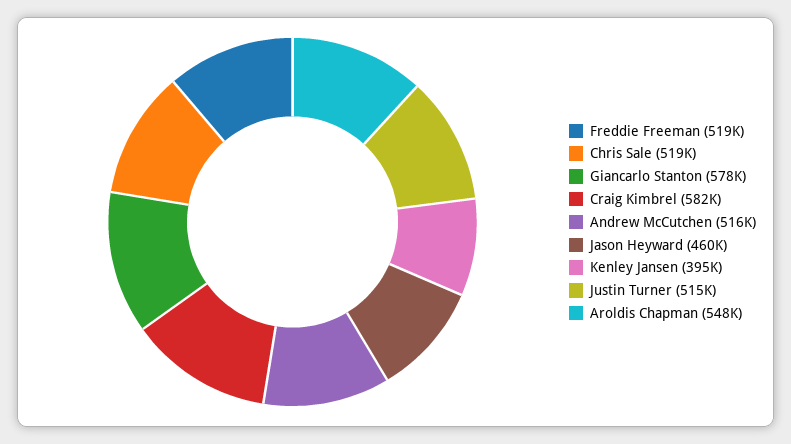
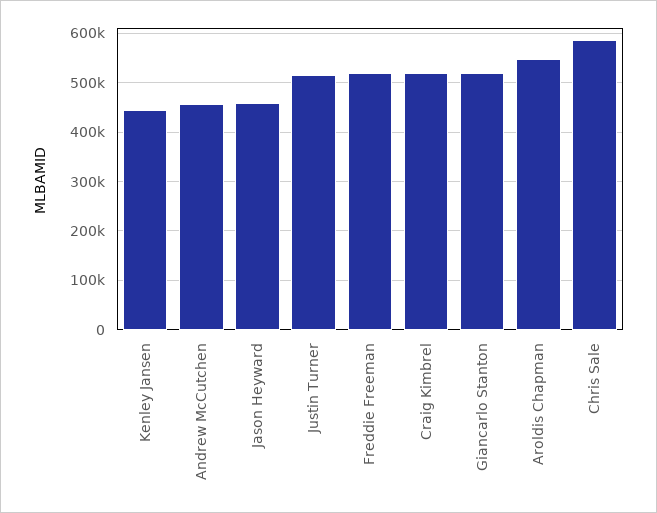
  {
    "Freddie Freeman": 519000,
-   "Chris Sale": 519000,
+   "Chris Sale": 580000,
-   "Giancarlo Stanton": 578000,
+   "Giancarlo Stanton": 520000,
-   "Craig Kimbrel": 582000,
+   "Craig Kimbrel": 520000,
-   "Andrew McCutchen": 516000,
+   "Andrew McCutchen": 460000,
    "Jason Heyward": 460000,
-   "Kenley Jansen": 395000,
+   "Kenley Jansen": 440000,
    "Justin Turner": 515000,
    "Aroldis Chapman": 548000
  }

